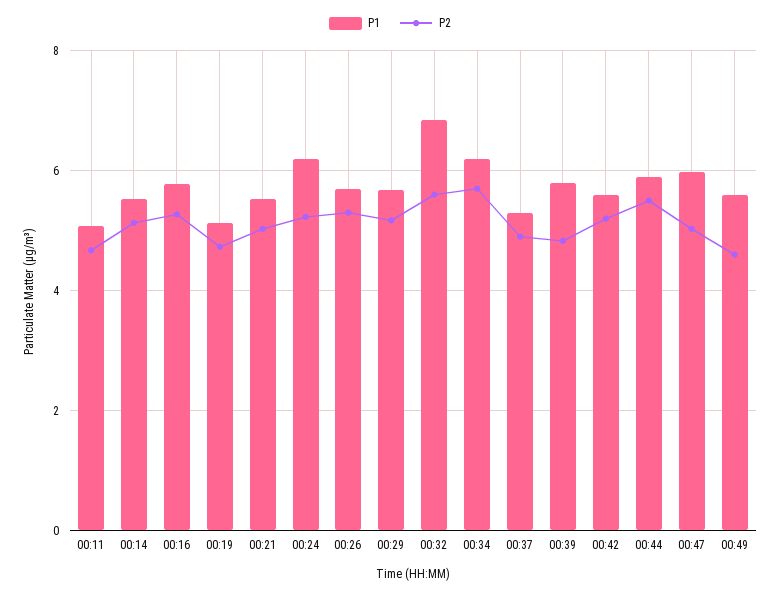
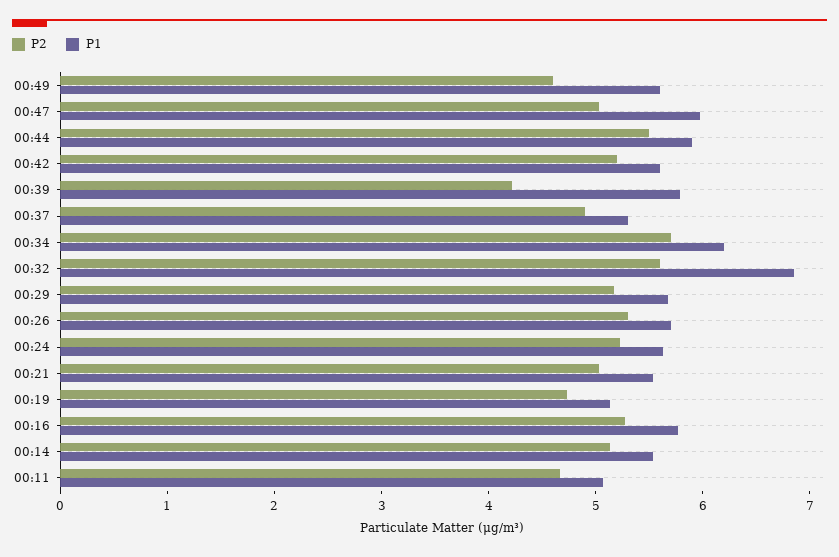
  {
    "P1": {
      "00:11": 5,
      "00:14": 5.6,
      "00:16": 5.8,
      "00:19": 5.2,
      "00:21": 5.6,
-     "00:24": 6.2,
+     "00:24": 5.6,
      "00:26": 5.8,
      "00:29": 5.6,
      "00:32": 6.8,
      "00:34": 6.2,
      "00:37": 5.4,
      "00:39": 5.8,
      "00:42": 5.6,
      "00:44": 6,
      "00:47": 6,
      "00:49": 5.6
    },
    "P2": {
      "00:11": 4.6,
      "00:14": 5.2,
      "00:16": 5.2,
      "00:19": 4.8,
      "00:21": 5,
      "00:24": 5.2,
      "00:26": 5.4,
      "00:29": 5.2,
      "00:32": 5.6,
      "00:34": 5.8,
      "00:37": 5,
-     "00:39": 4.8,
+     "00:39": 4.2,
      "00:42": 5.2,
      "00:44": 5.6,
      "00:47": 5,
      "00:49": 4.6
    }
  }

